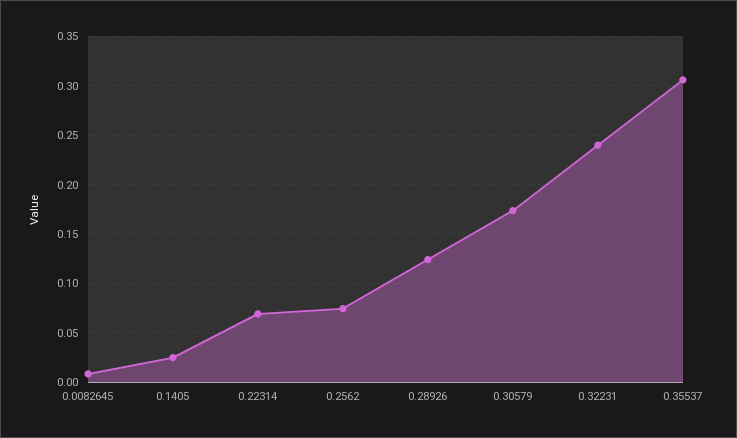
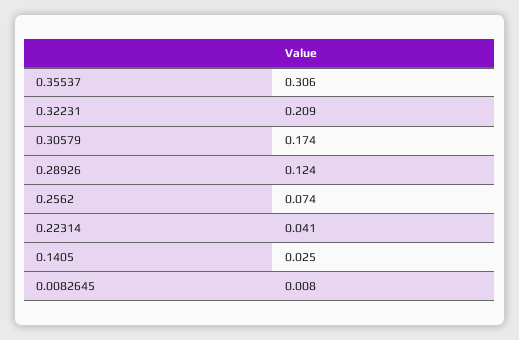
  {
    "0.0082645": 0.008,
    "0.1405": 0.025,
-   "0.22314": 0.07,
+   "0.22314": 0.041,
    "0.2562": 0.074,
    "0.28926": 0.124,
    "0.30579": 0.174,
-   "0.32231": 0.24,
+   "0.32231": 0.209,
    "0.35537": 0.306
  }

